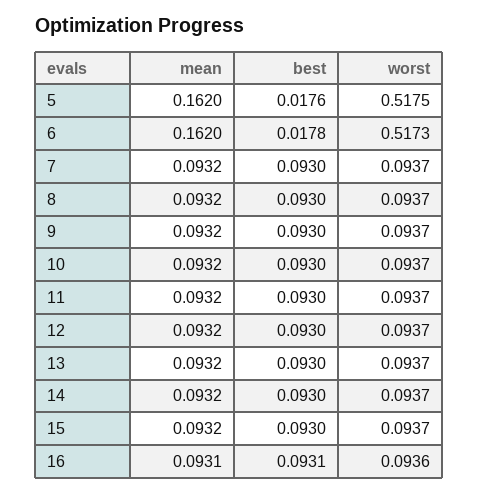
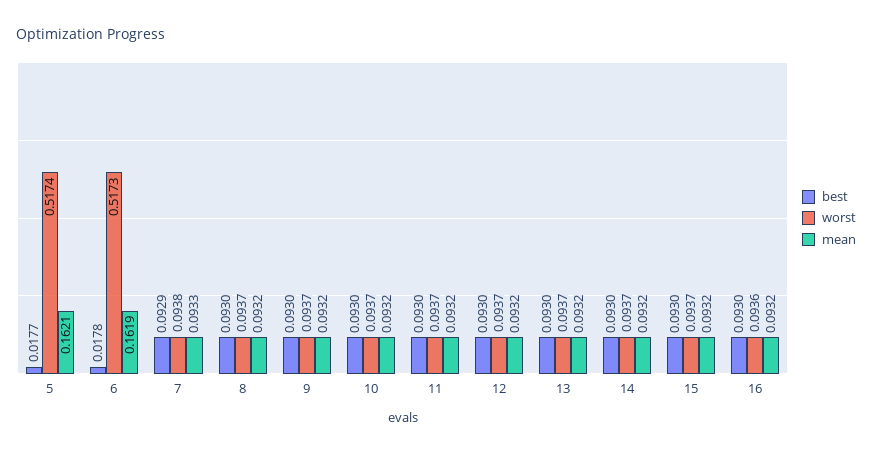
  {
    "mean": {
-     "5": 0.162,
+     "5": 0.1621,
-     "6": 0.162,
+     "6": 0.1619,
-     "7": 0.0932,
+     "7": 0.0933,
      "8": 0.0932,
      "9": 0.0932,
      "10": 0.0932,
      "11": 0.0932,
      "12": 0.0932,
      "13": 0.0932,
      "14": 0.0932,
      "15": 0.0932,
-     "16": 0.0931
+     "16": 0.0932
    },
    "best": {
-     "5": 0.0176,
+     "5": 0.0177,
      "6": 0.0178,
-     "7": 0.093,
+     "7": 0.0929,
      "8": 0.093,
      "9": 0.093,
      "10": 0.093,
      "11": 0.093,
      "12": 0.093,
      "13": 0.093,
      "14": 0.093,
      "15": 0.093,
-     "16": 0.0931
+     "16": 0.093
    },
    "worst": {
-     "5": 0.5175,
+     "5": 0.5174,
      "6": 0.5173,
-     "7": 0.0937,
+     "7": 0.0938,
      "8": 0.0937,
      "9": 0.0937,
      "10": 0.0937,
      "11": 0.0937,
      "12": 0.0937,
      "13": 0.0937,
      "14": 0.0937,
      "15": 0.0937,
      "16": 0.0936
    }
  }

